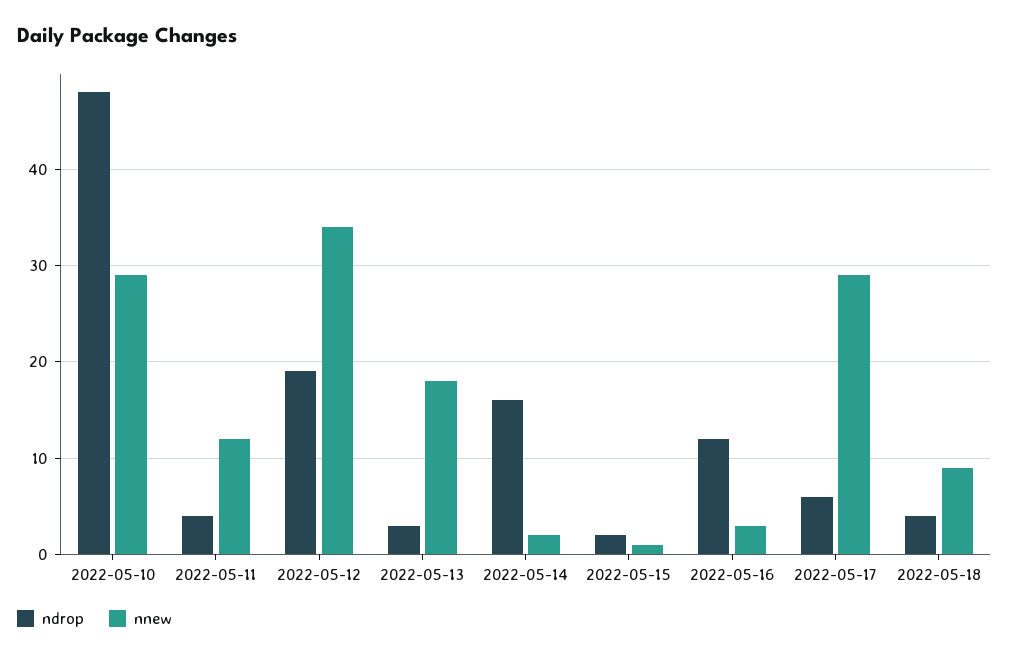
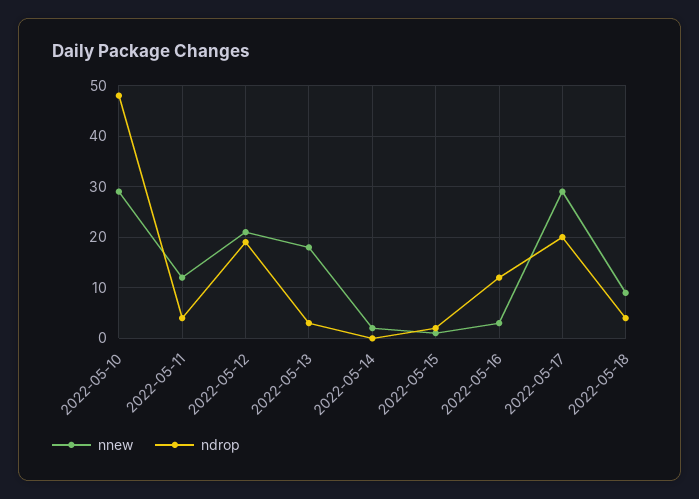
  {
    "ndrop": {
      "2022-05-10": 48,
      "2022-05-11": 4,
      "2022-05-12": 19,
      "2022-05-13": 3,
-     "2022-05-14": 16,
+     "2022-05-14": 0,
      "2022-05-15": 2,
      "2022-05-16": 12,
-     "2022-05-17": 6,
+     "2022-05-17": 20,
      "2022-05-18": 4
    },
    "nnew": {
      "2022-05-10": 29,
      "2022-05-11": 12,
-     "2022-05-12": 34,
+     "2022-05-12": 20,
      "2022-05-13": 18,
      "2022-05-14": 2,
      "2022-05-15": 1,
      "2022-05-16": 3,
      "2022-05-17": 29,
      "2022-05-18": 9
    }
  }

